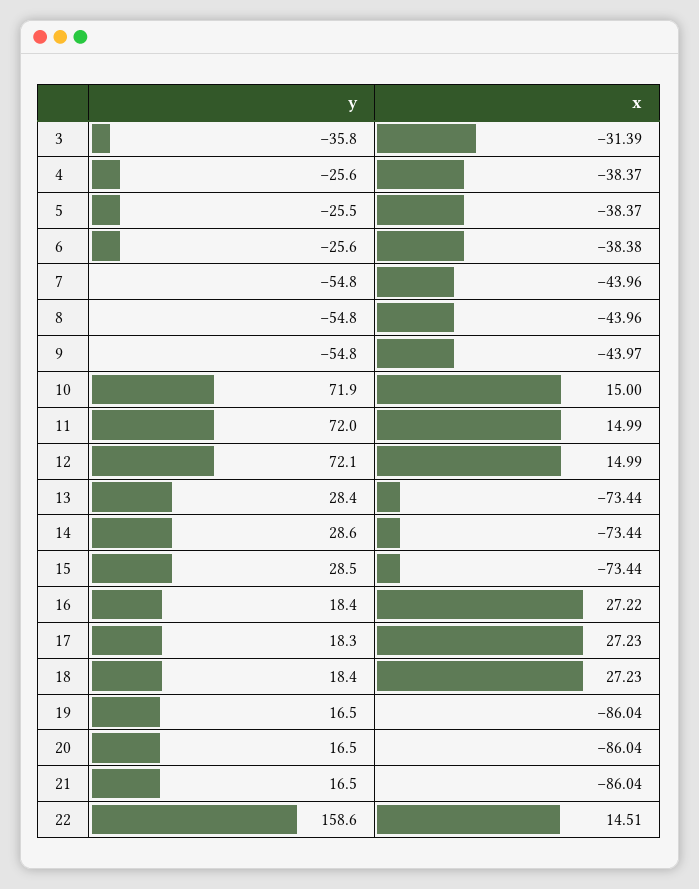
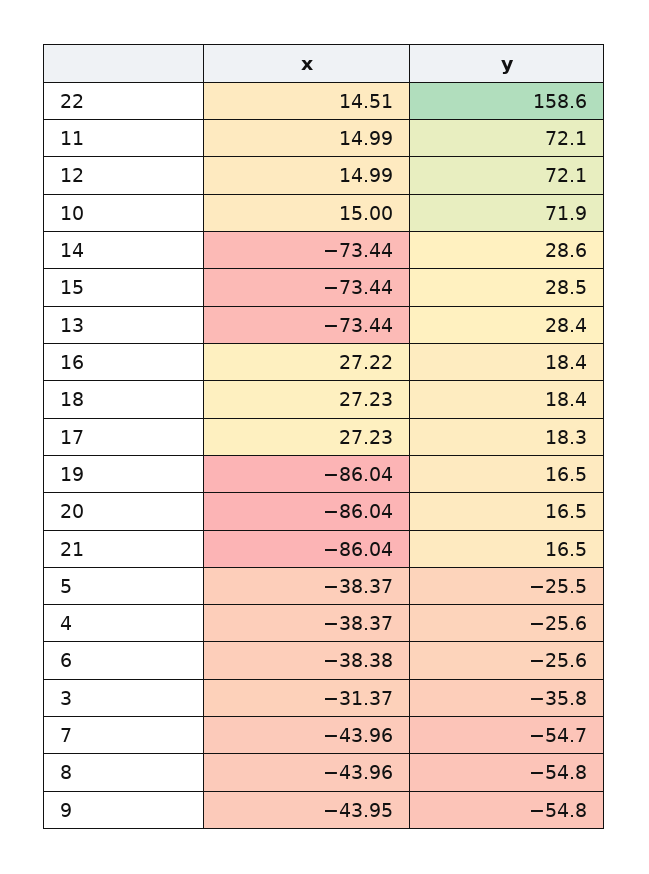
  {
    "y": {
      "3": -35.8,
      "4": -25.6,
      "5": -25.5,
      "6": -25.6,
-     "7": -54.8,
+     "7": -54.7,
      "8": -54.8,
      "9": -54.8,
      "10": 71.9,
-     "11": 72,
+     "11": 72.1,
      "12": 72.1,
      "13": 28.4,
      "14": 28.6,
      "15": 28.5,
      "16": 18.4,
      "17": 18.3,
      "18": 18.4,
      "19": 16.5,
      "20": 16.5,
      "21": 16.5,
      "22": 158.6
    },
    "x": {
-     "3": -31.39,
+     "3": -31.37,
      "4": -38.37,
      "5": -38.37,
      "6": -38.38,
      "7": -43.96,
      "8": -43.96,
-     "9": -43.97,
+     "9": -43.95,
      "10": 15,
      "11": 14.99,
      "12": 14.99,
      "13": -73.44,
      "14": -73.44,
      "15": -73.44,
      "16": 27.22,
      "17": 27.23,
      "18": 27.23,
      "19": -86.04,
      "20": -86.04,
      "21": -86.04,
      "22": 14.51
    }
  }

